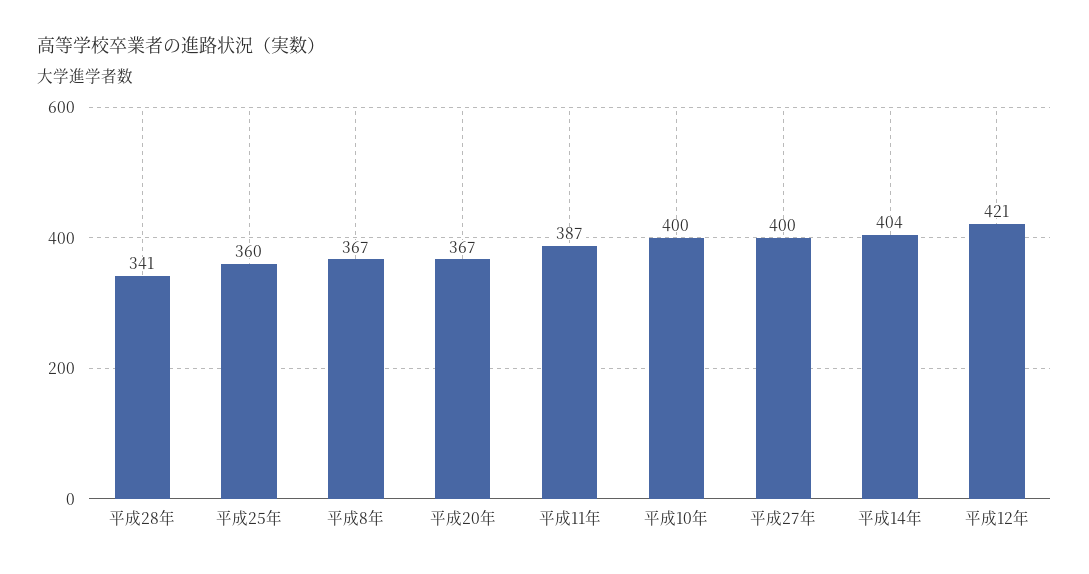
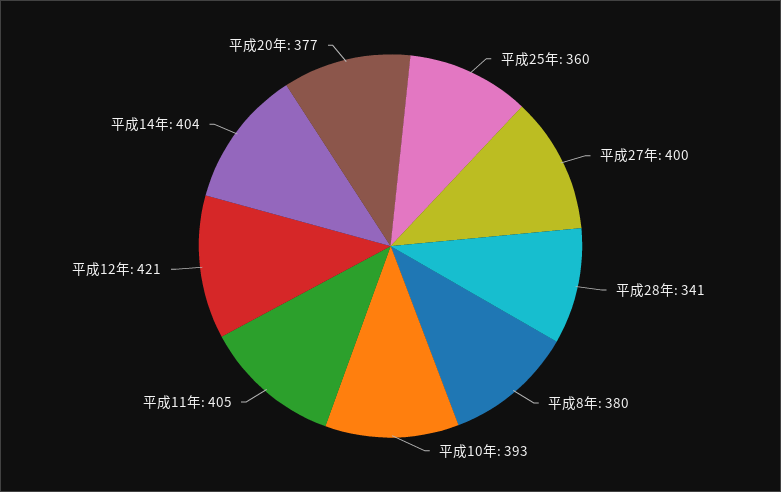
  {
    "平成28年": 341,
    "平成25年": 360,
-   "平成8年": 367,
+   "平成8年": 380,
-   "平成20年": 367,
+   "平成20年": 377,
-   "平成11年": 387,
+   "平成11年": 405,
-   "平成10年": 400,
+   "平成10年": 393,
    "平成27年": 400,
    "平成14年": 404,
    "平成12年": 421
  }

